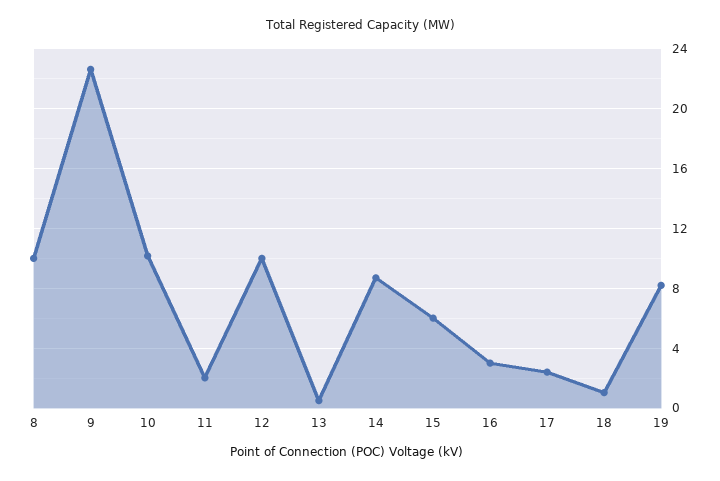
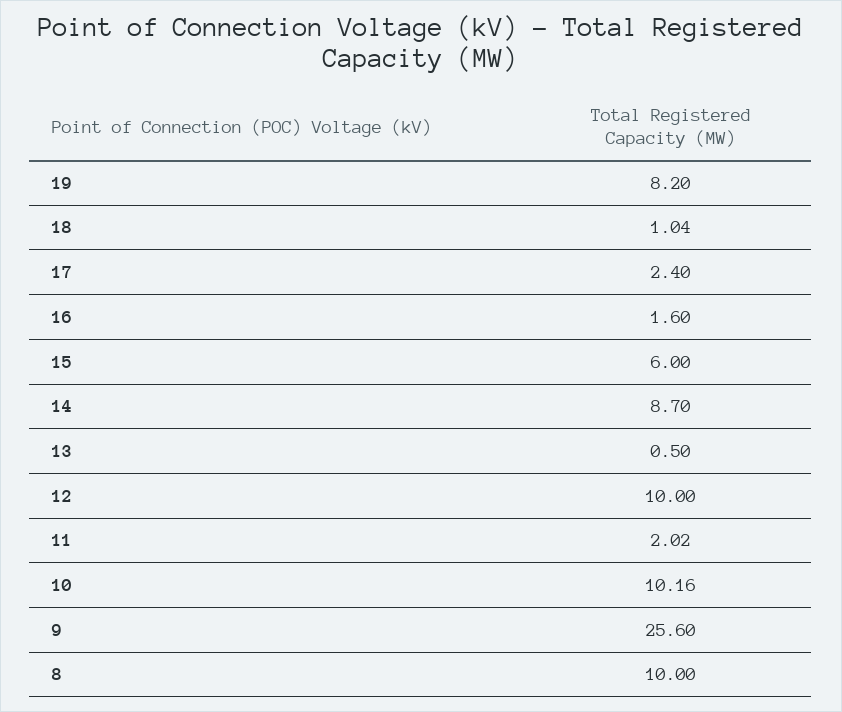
  {
    "8": 10,
-   "9": 22.5,
+   "9": 25.6,
    "10": 10.16,
    "11": 2.02,
    "12": 10,
    "13": 0.5,
    "14": 8.7,
    "15": 6,
-   "16": 3,
+   "16": 1.6,
    "17": 2.4,
    "18": 1.04,
    "19": 8.2
  }

